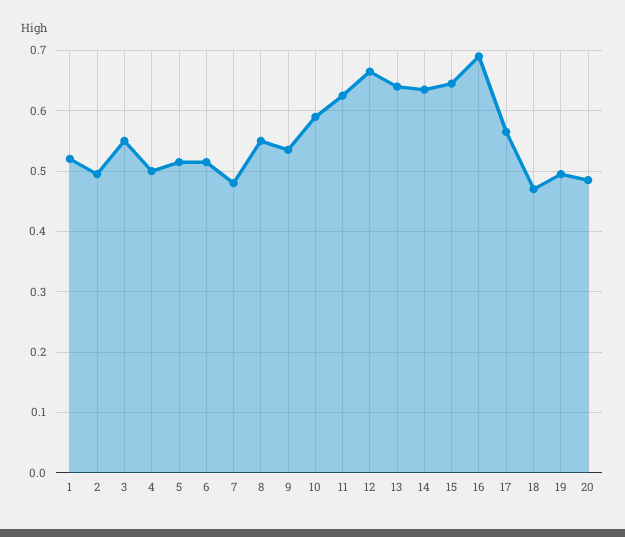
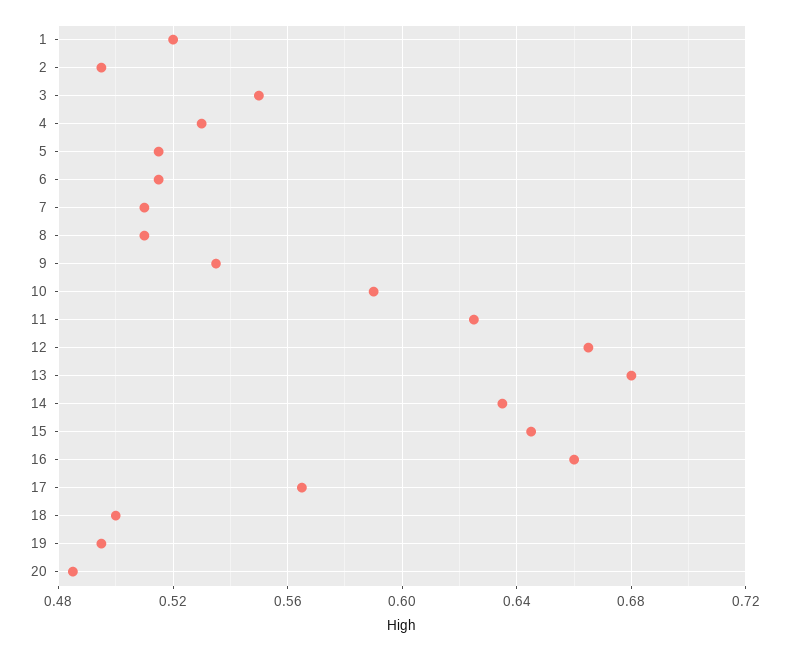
  {
    "1": 0.52,
    "2": 0.495,
    "3": 0.55,
-   "4": 0.5,
+   "4": 0.53,
    "5": 0.515,
    "6": 0.515,
-   "7": 0.48,
+   "7": 0.51,
-   "8": 0.55,
+   "8": 0.51,
    "9": 0.535,
    "10": 0.59,
    "11": 0.625,
    "12": 0.665,
-   "13": 0.64,
+   "13": 0.68,
    "14": 0.635,
    "15": 0.645,
-   "16": 0.69,
+   "16": 0.66,
    "17": 0.565,
-   "18": 0.47,
+   "18": 0.5,
    "19": 0.495,
    "20": 0.485
  }

